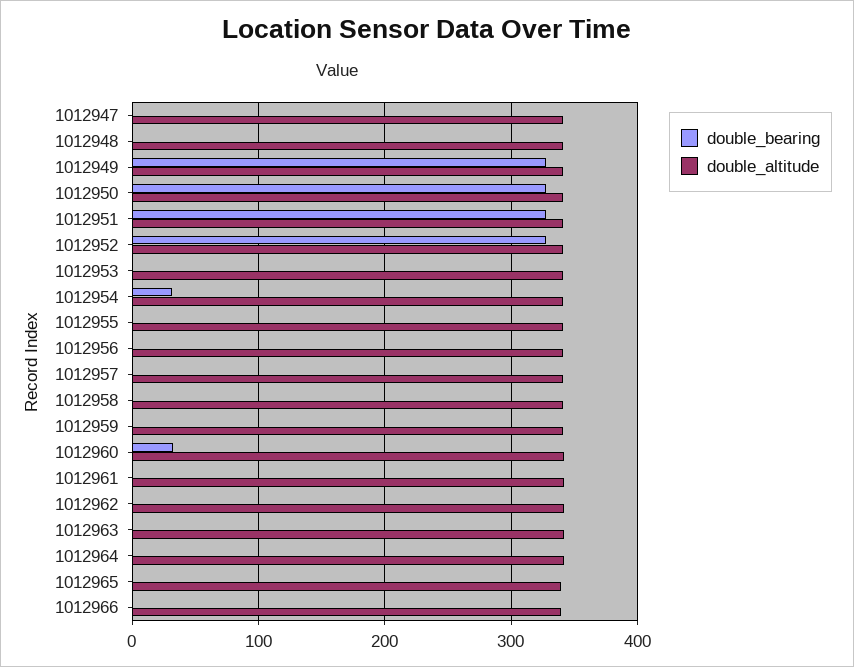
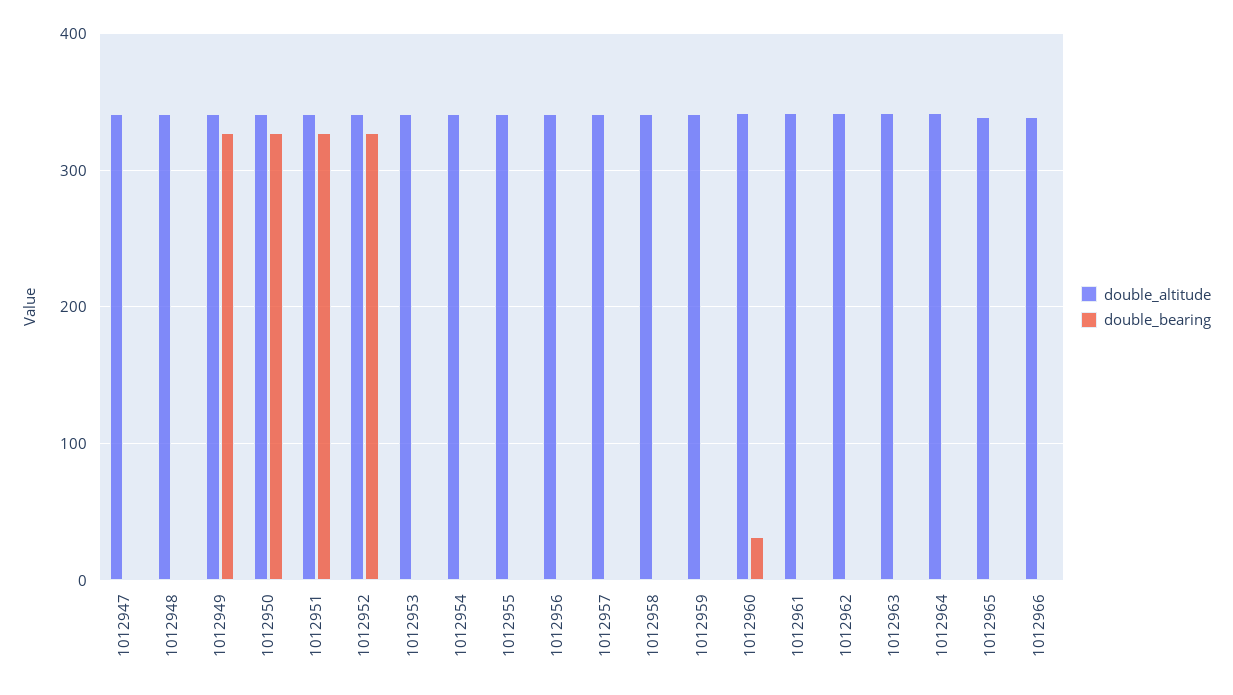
  {
    "double_bearing": {
      "1012947": 0,
      "1012948": 0,
      "1012949": 330,
      "1012950": 330,
      "1012951": 330,
      "1012952": 330,
      "1012953": 0,
-     "1012954": 30,
+     "1012954": 0,
      "1012955": 0,
      "1012956": 0,
      "1012957": 0,
      "1012958": 0,
      "1012959": 0,
      "1012960": 30,
      "1012961": 0,
      "1012962": 0,
      "1012963": 0,
      "1012964": 0,
      "1012965": 0,
      "1012966": 0
    },
    "double_altitude": {
      "1012947": 340,
      "1012948": 340,
      "1012949": 340,
      "1012950": 340,
      "1012951": 340,
      "1012952": 340,
      "1012953": 340,
      "1012954": 340,
      "1012955": 340,
      "1012956": 340,
      "1012957": 340,
      "1012958": 340,
      "1012959": 340,
      "1012960": 340,
      "1012961": 340,
      "1012962": 340,
      "1012963": 340,
      "1012964": 340,
      "1012965": 340,
      "1012966": 340
    }
  }

